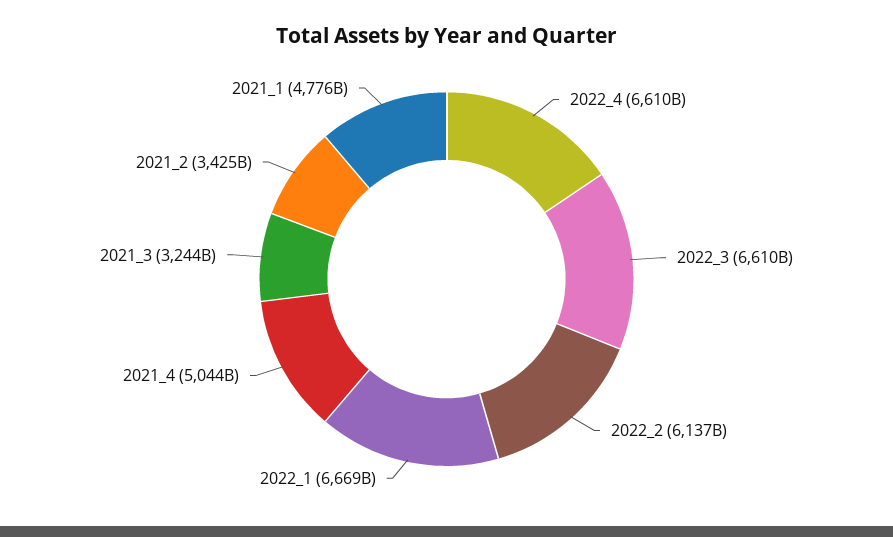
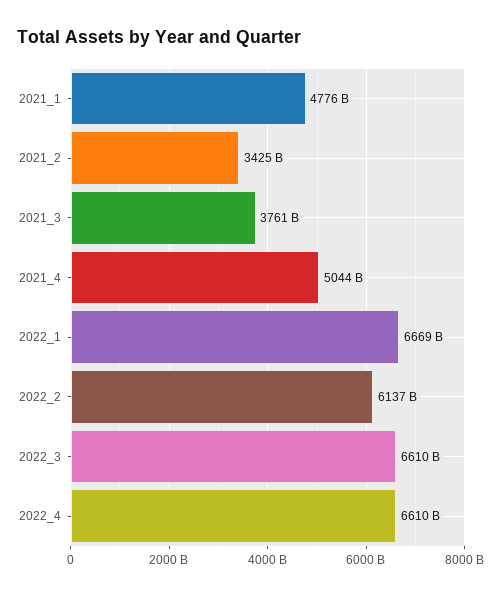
  {
    "2022_4": 6610000000000,
    "2022_3": 6610000000000,
    "2022_2": 6137000000000,
    "2022_1": 6669000000000,
    "2021_4": 5044000000000,
-   "2021_3": 3244000000000,
+   "2021_3": 3761000000000,
    "2021_2": 3425000000000,
    "2021_1": 4776000000000
  }

